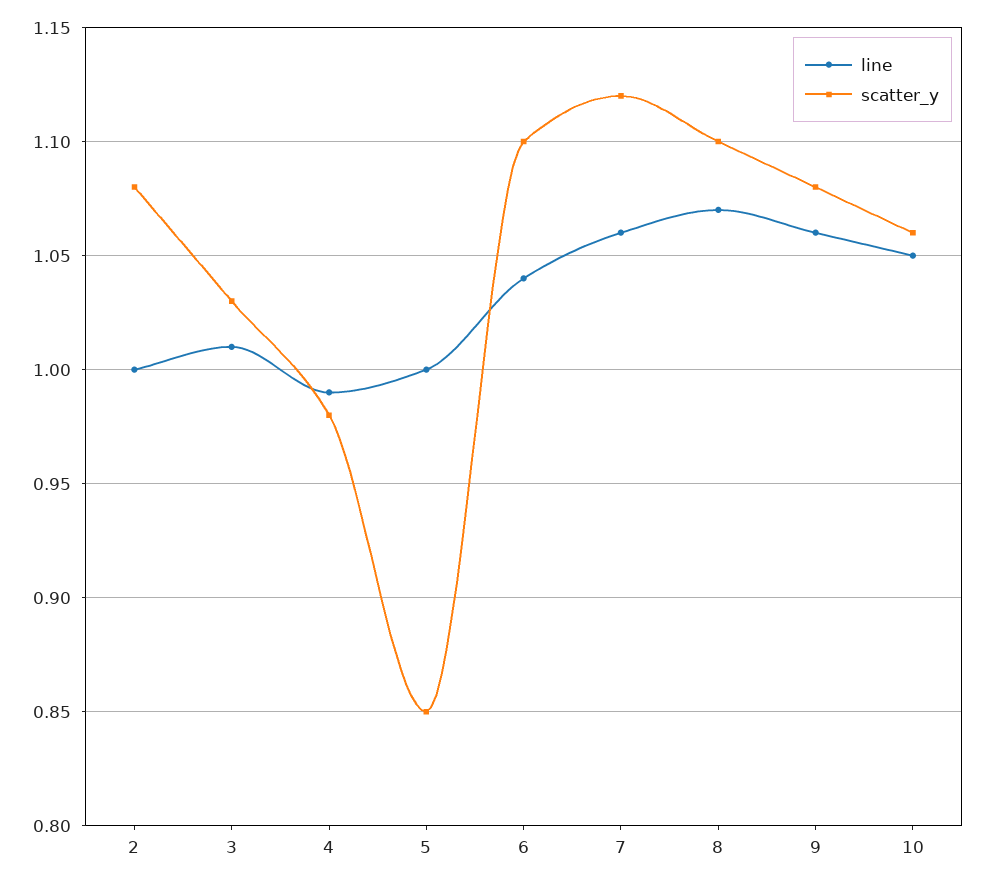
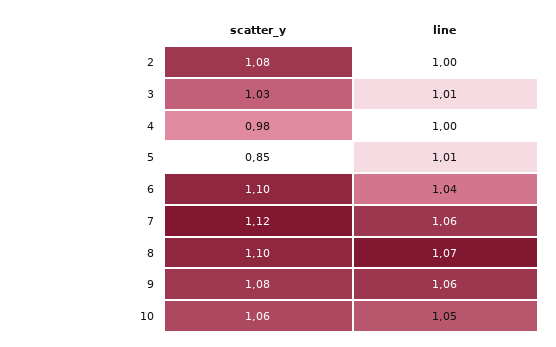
  {
    "line": {
      "2": 1,
      "3": 1.01,
-     "4": 0.99,
+     "4": 1,
-     "5": 1,
+     "5": 1.01,
      "6": 1.04,
      "7": 1.06,
      "8": 1.07,
      "9": 1.06,
      "10": 1.05
    },
    "scatter_y": {
      "2": 1.08,
      "3": 1.03,
      "4": 0.98,
      "5": 0.85,
      "6": 1.1,
      "7": 1.12,
      "8": 1.1,
      "9": 1.08,
      "10": 1.06
    }
  }

